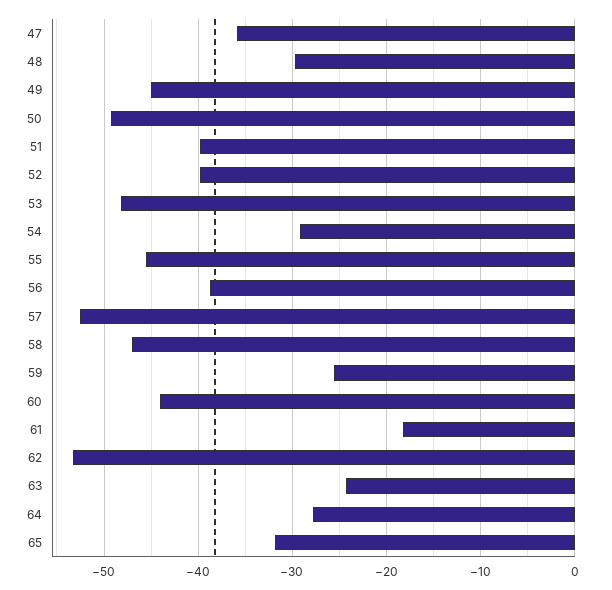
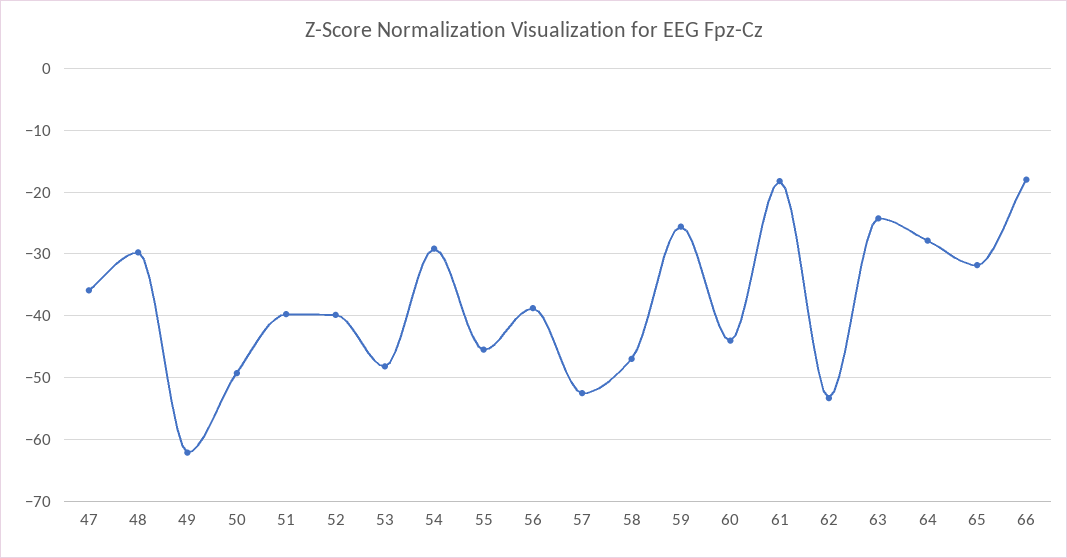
  {
    "47": -36,
    "48": -30,
-   "49": -45,
+   "49": -62,
    "50": -49,
    "51": -40,
    "52": -40,
    "53": -48,
    "54": -29,
    "55": -46,
    "56": -39,
    "57": -53,
    "58": -47,
    "59": -26,
    "60": -44,
    "61": -18,
    "62": -53,
    "63": -24,
    "64": -28,
-   "65": -32
+   "65": -32,
+   "66": -18
  }

